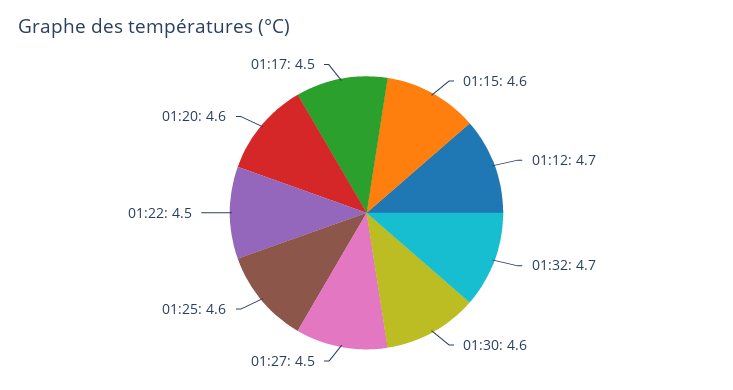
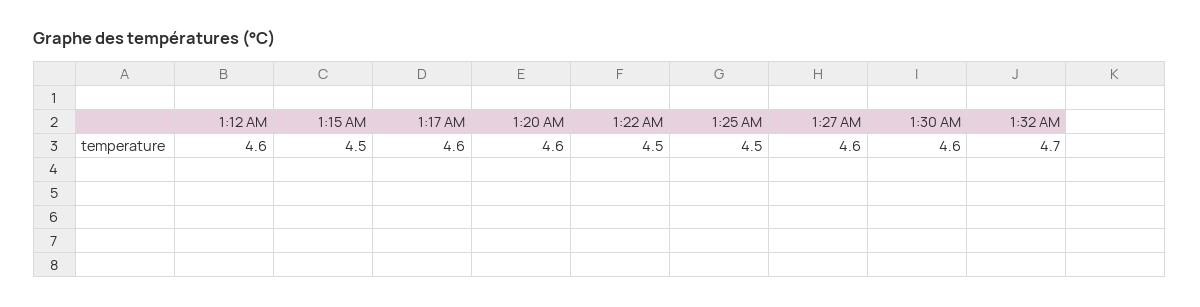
  {
-   "01:15": 4.6,
+   "01:15": 4.5,
-   "01:12": 4.7,
+   "01:12": 4.6,
    "01:32": 4.7,
    "01:30": 4.6,
-   "01:27": 4.5,
+   "01:27": 4.6,
-   "01:25": 4.6,
+   "01:25": 4.5,
    "01:22": 4.5,
    "01:20": 4.6,
-   "01:17": 4.5
+   "01:17": 4.6
  }

